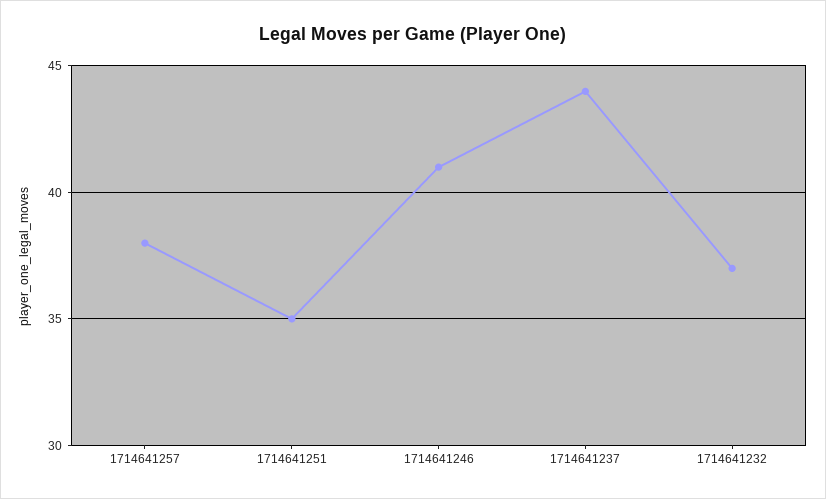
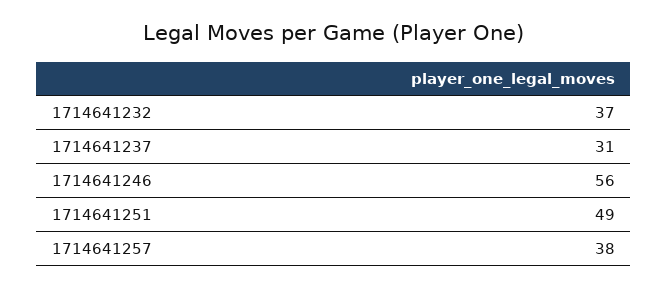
  {
    "1714641257": 38,
-   "1714641251": 35,
+   "1714641251": 49,
-   "1714641246": 41,
+   "1714641246": 56,
-   "1714641237": 44,
+   "1714641237": 31,
    "1714641232": 37
  }

